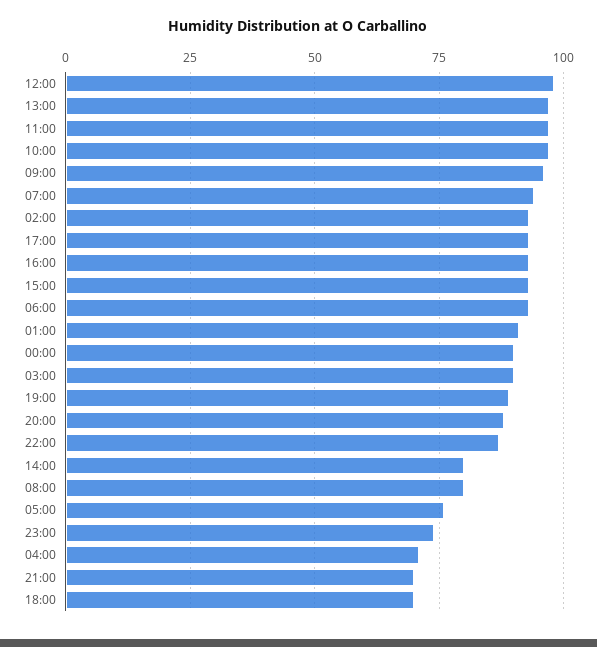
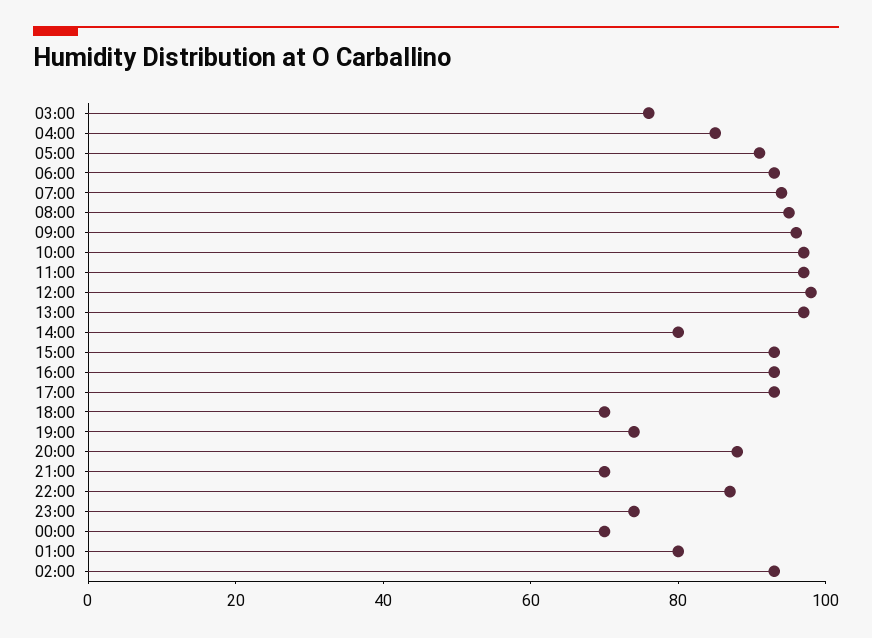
  {
    "12:00": 100,
    "13:00": 95,
    "11:00": 95,
    "10:00": 95,
    "09:00": 95,
    "07:00": 95,
    "02:00": 95,
    "17:00": 95,
    "16:00": 95,
    "15:00": 95,
    "06:00": 95,
-   "01:00": 90,
+   "01:00": 80,
-   "00:00": 90,
+   "00:00": 70,
-   "03:00": 90,
+   "03:00": 75,
-   "19:00": 90,
+   "19:00": 75,
    "20:00": 90,
    "22:00": 85,
    "14:00": 80,
-   "08:00": 80,
+   "08:00": 95,
-   "05:00": 75,
+   "05:00": 90,
    "23:00": 75,
-   "04:00": 70,
+   "04:00": 85,
    "21:00": 70,
    "18:00": 70
  }

